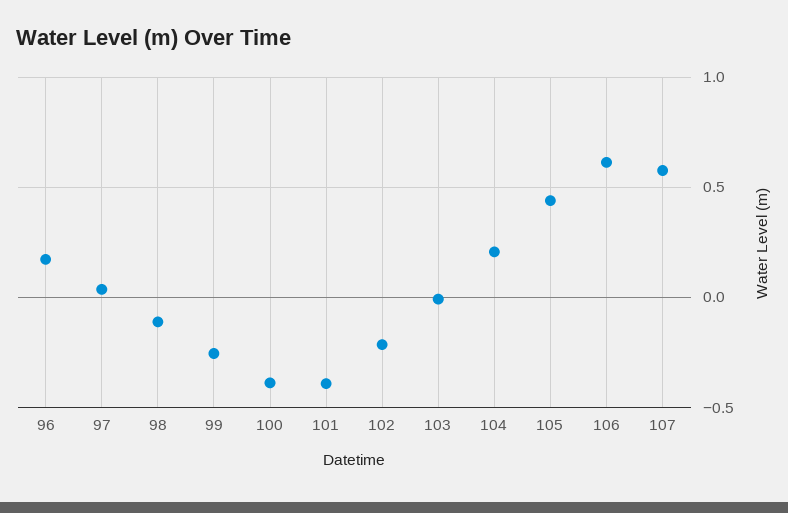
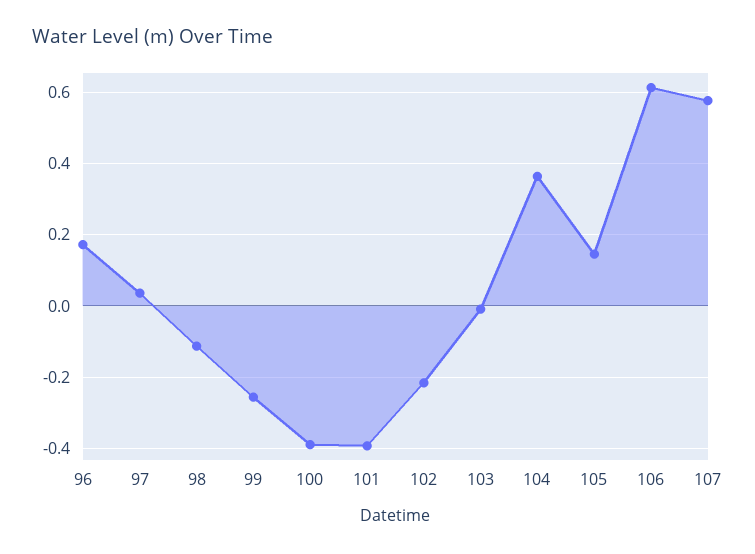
  {
    "96": 0.18,
    "97": 0.04,
    "98": -0.12,
    "99": -0.26,
    "100": -0.38,
    "101": -0.4,
    "102": -0.22,
    "103": 0,
-   "104": 0.2,
+   "104": 0.36,
-   "105": 0.45,
+   "105": 0.14,
    "106": 0.62,
    "107": 0.58
  }

